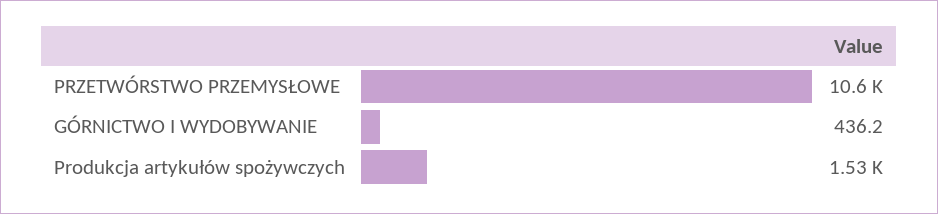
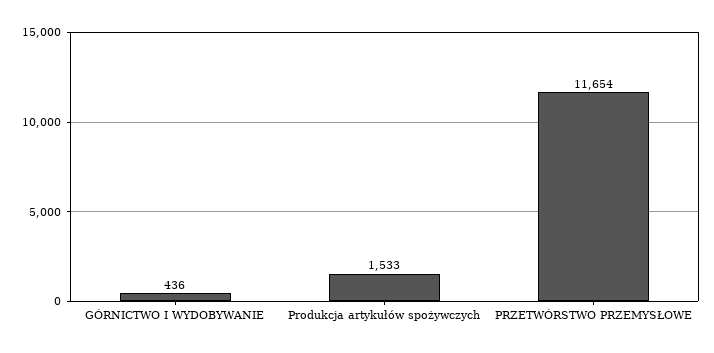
  {
-   "PRZETWÓRSTWO PRZEMYSŁOWE": 10600,
+   "PRZETWÓRSTWO PRZEMYSŁOWE": 11654,
    "GÓRNICTWO I WYDOBYWANIE": 436.2,
    "Produkcja artykułów spożywczych": 1533
  }

